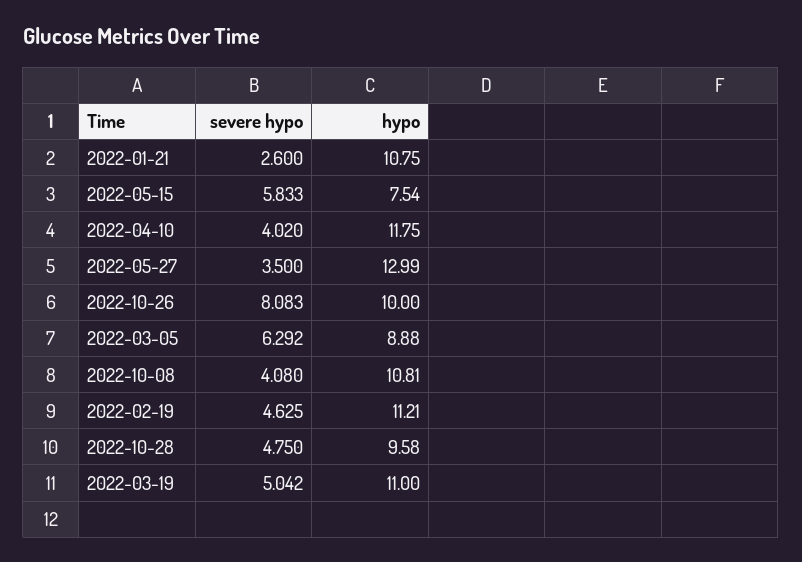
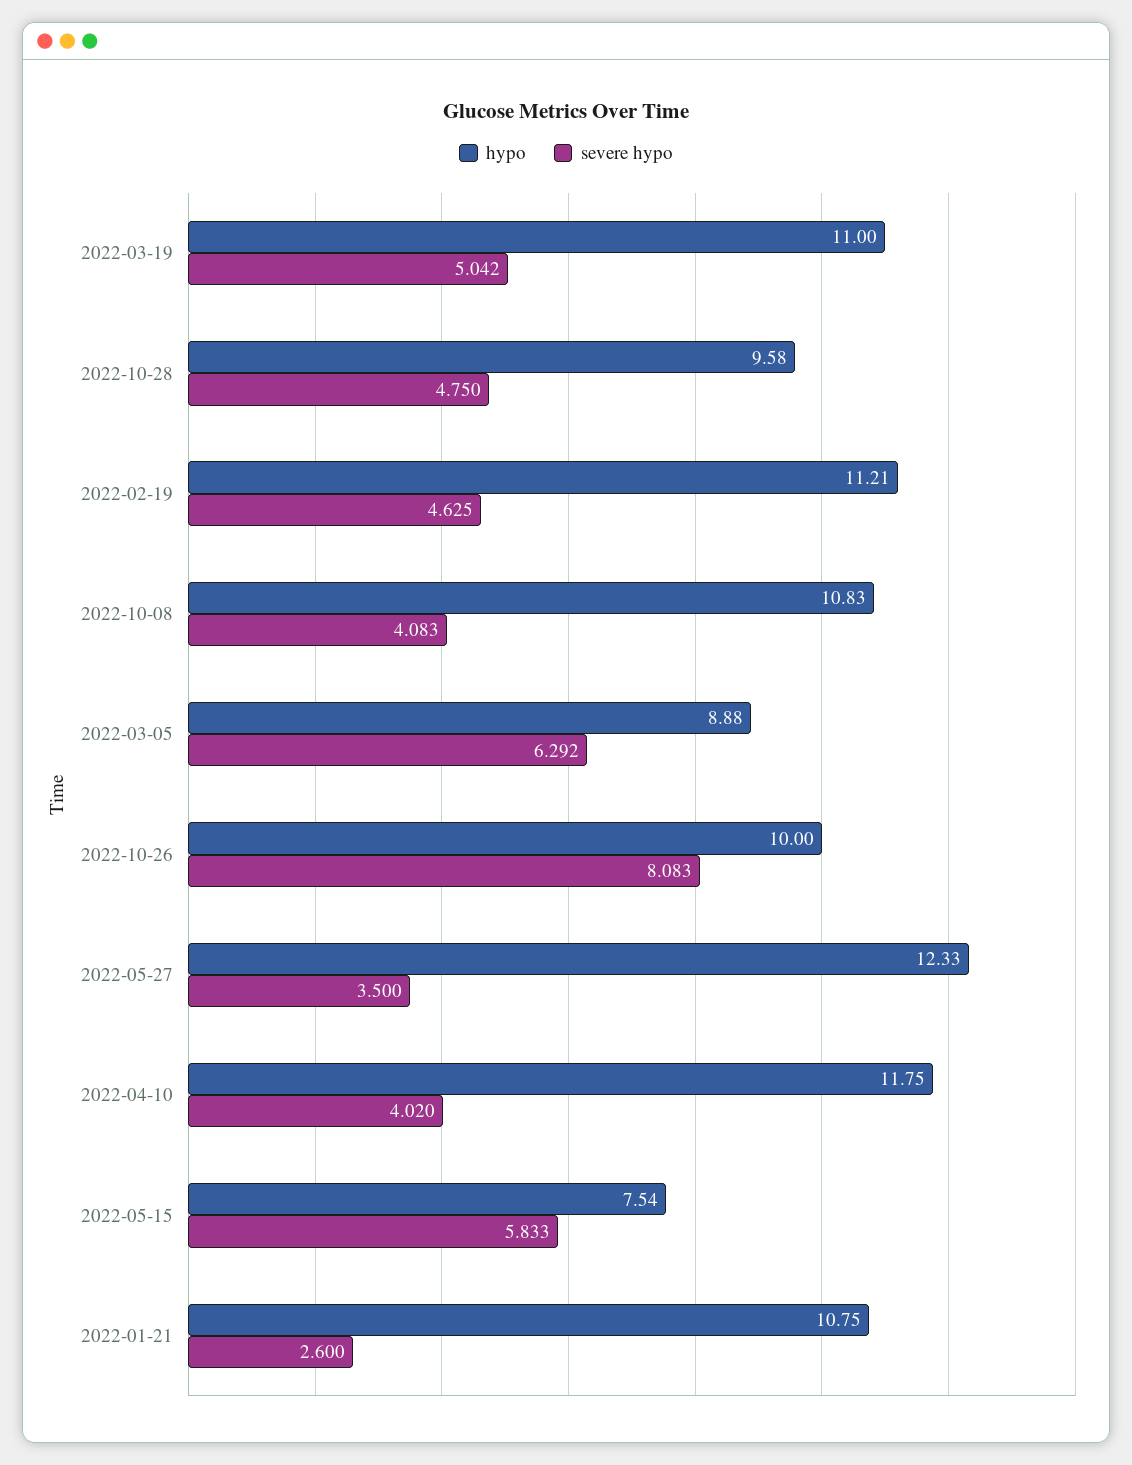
  {
    "severe hypo": {
      "2022-01-21": 2.6,
      "2022-05-15": 5.833,
      "2022-04-10": 4.02,
      "2022-05-27": 3.5,
      "2022-10-26": 8.083,
      "2022-03-05": 6.292,
-     "2022-10-08": 4.08,
+     "2022-10-08": 4.083,
      "2022-02-19": 4.625,
      "2022-10-28": 4.75,
      "2022-03-19": 5.042
    },
    "hypo": {
      "2022-01-21": 10.75,
      "2022-05-15": 7.54,
      "2022-04-10": 11.75,
-     "2022-05-27": 12.99,
+     "2022-05-27": 12.33,
      "2022-10-26": 10,
      "2022-03-05": 8.88,
-     "2022-10-08": 10.81,
+     "2022-10-08": 10.83,
      "2022-02-19": 11.21,
      "2022-10-28": 9.58,
      "2022-03-19": 11
    }
  }

